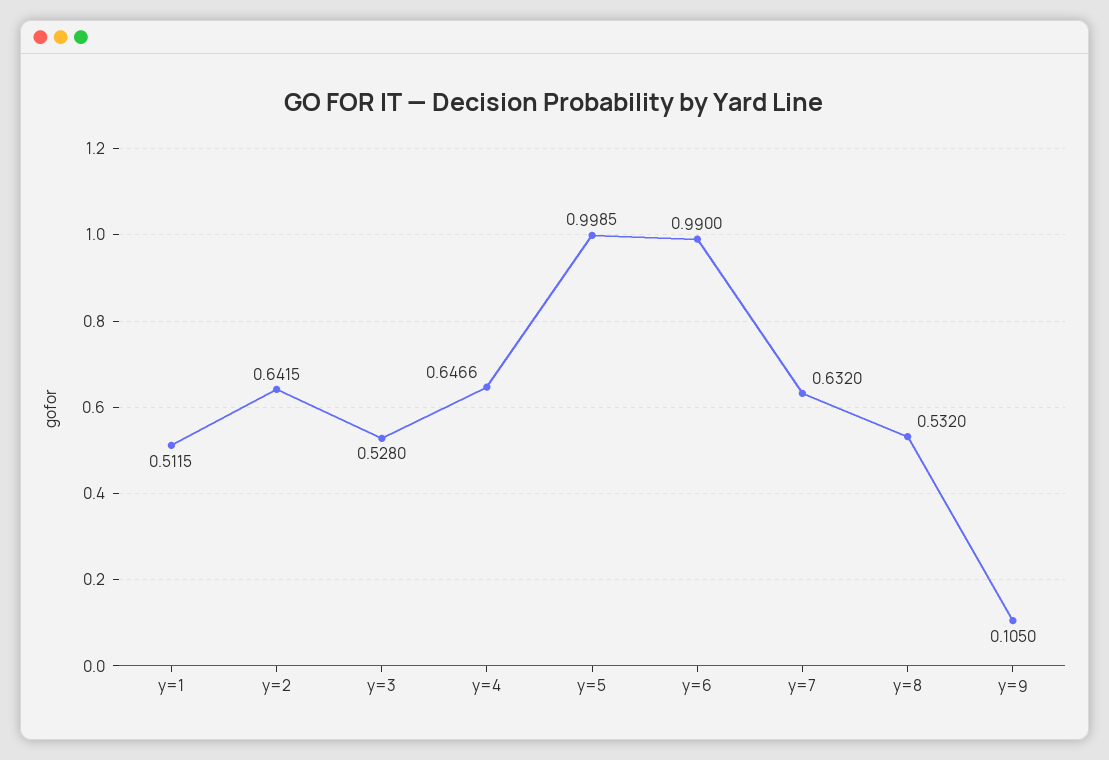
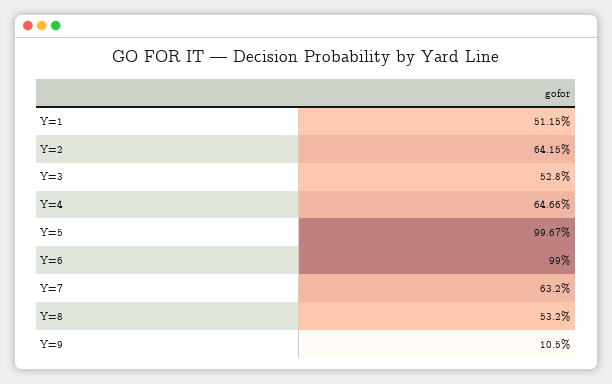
  {
    "y=1": 0.5115,
    "y=2": 0.6415,
    "y=3": 0.528,
    "y=4": 0.6466,
-   "y=5": 0.9985,
+   "y=5": 0.9967,
    "y=6": 0.99,
    "y=7": 0.632,
    "y=8": 0.532,
    "y=9": 0.105
  }

